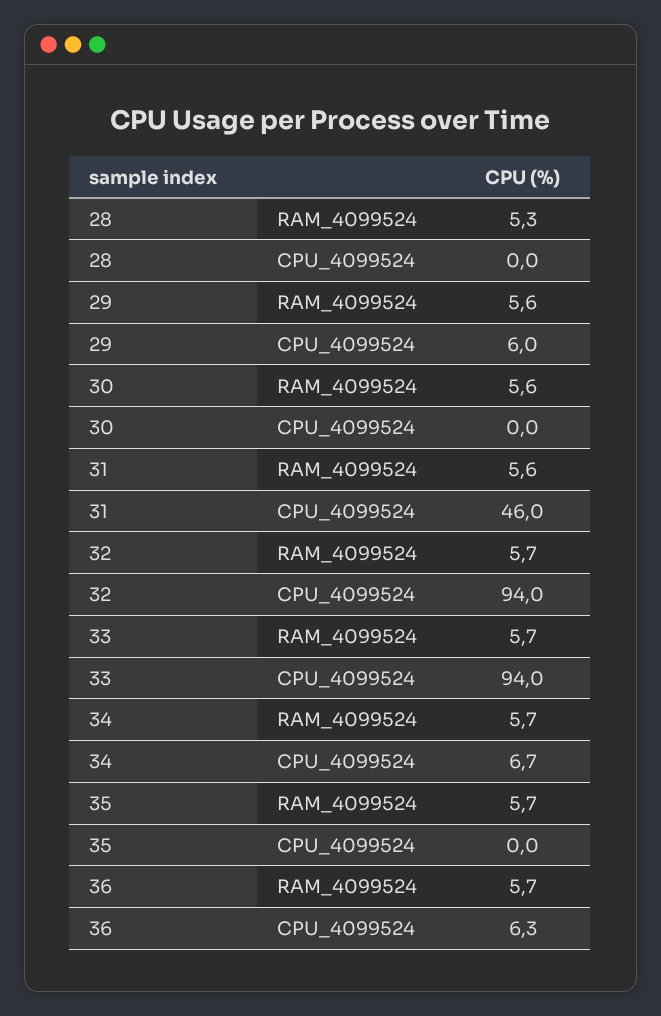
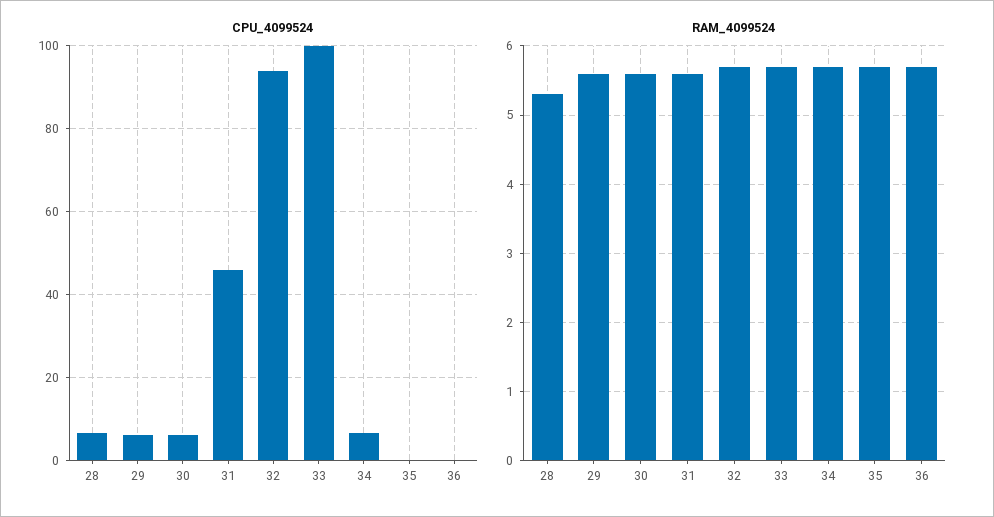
  {
    "RAM_4099524": {
      "28": 5.3,
      "29": 5.6,
      "30": 5.6,
      "31": 5.6,
      "32": 5.7,
      "33": 5.7,
      "34": 5.7,
      "35": 5.7,
      "36": 5.7
    },
    "CPU_4099524": {
-     "28": 0,
+     "28": 6,
      "29": 6,
-     "30": 0,
+     "30": 6,
      "31": 46,
      "32": 94,
-     "33": 94,
+     "33": 100,
      "34": 6.7,
      "35": 0,
-     "36": 6.3
+     "36": 0
    }
  }

